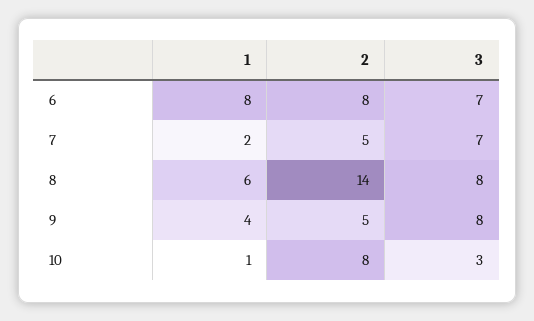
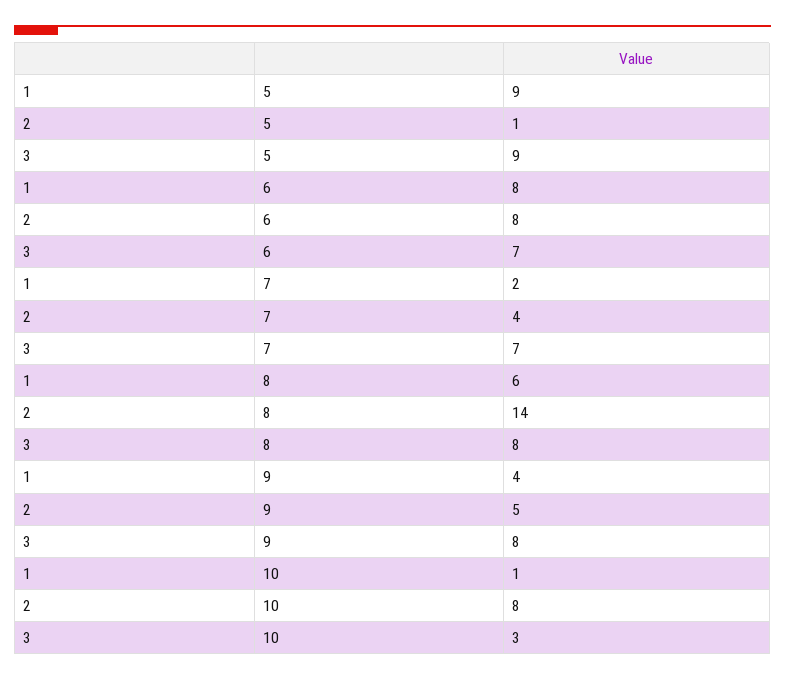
  {
    "1": {
      "6": 8,
      "7": 2,
      "8": 6,
      "9": 4,
-     "10": 1
+     "10": 1,
+     "5": 9
    },
    "2": {
      "6": 8,
-     "7": 5,
+     "7": 4,
      "8": 14,
      "9": 5,
-     "10": 8
+     "10": 8,
+     "5": 1
    },
    "3": {
      "6": 7,
      "7": 7,
      "8": 8,
      "9": 8,
-     "10": 3
+     "10": 3,
+     "5": 9
    }
  }

